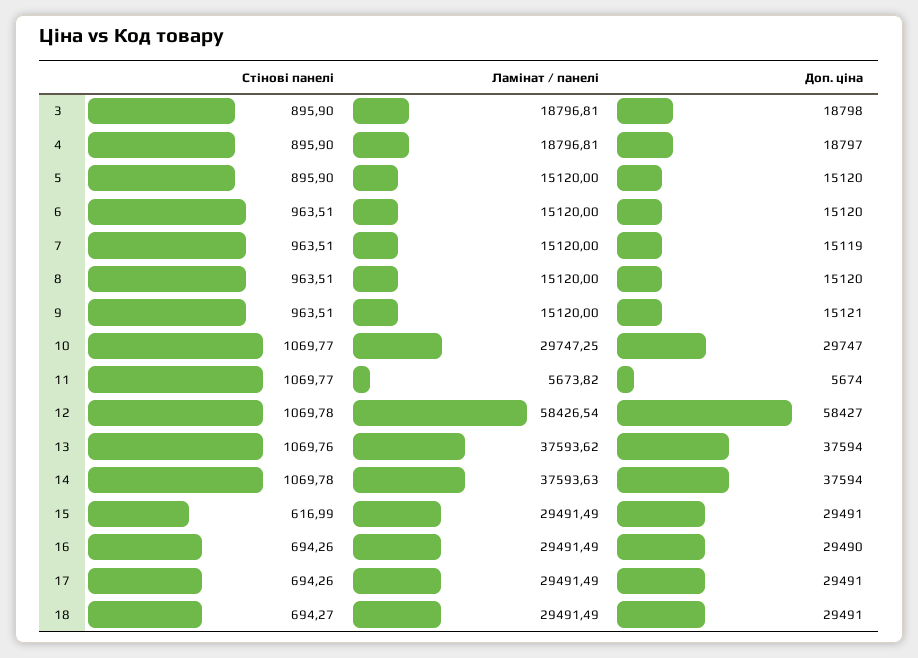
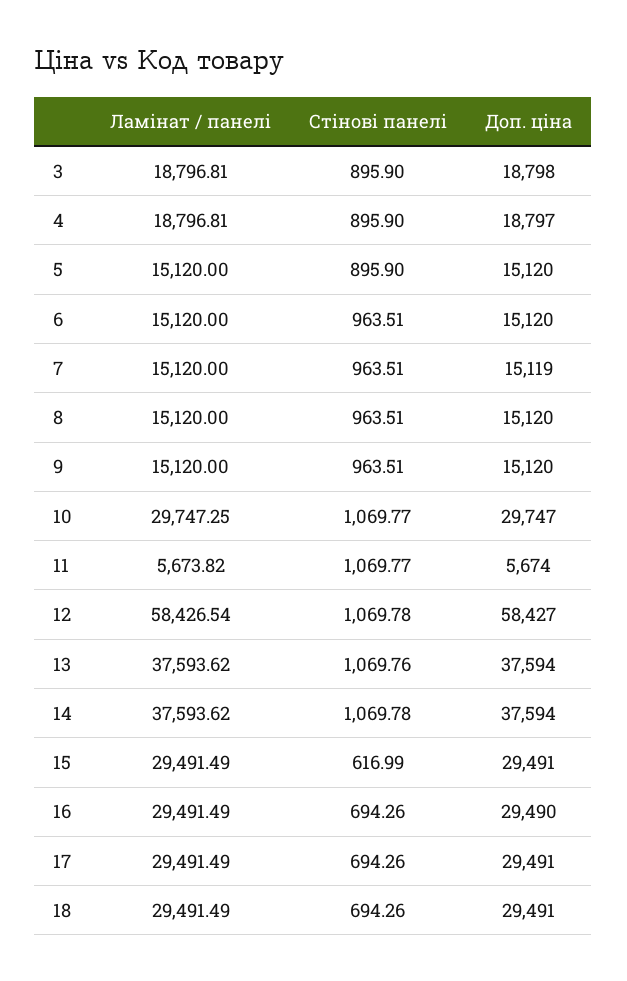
  {
    "Стінові панелі": {
      "3": 895.9,
      "4": 895.9,
      "5": 895.9,
      "6": 963.51,
      "7": 963.51,
      "8": 963.51,
      "9": 963.51,
      "10": 1069.77,
      "11": 1069.77,
      "12": 1069.78,
      "13": 1069.76,
      "14": 1069.78,
      "15": 616.99,
      "16": 694.26,
      "17": 694.26,
-     "18": 694.27
+     "18": 694.26
    },
    "Ламінат / панелі": {
      "3": 18796.81,
      "4": 18796.81,
      "5": 15120,
      "6": 15120,
      "7": 15120,
      "8": 15120,
      "9": 15120,
      "10": 29747.25,
      "11": 5673.82,
      "12": 58426.54,
      "13": 37593.62,
-     "14": 37593.63,
+     "14": 37593.62,
      "15": 29491.49,
      "16": 29491.49,
      "17": 29491.49,
      "18": 29491.49
    },
    "Доп. ціна": {
      "3": 18798,
      "4": 18797,
      "5": 15120,
      "6": 15120,
      "7": 15119,
      "8": 15120,
-     "9": 15121,
+     "9": 15120,
      "10": 29747,
      "11": 5674,
      "12": 58427,
      "13": 37594,
      "14": 37594,
      "15": 29491,
      "16": 29490,
      "17": 29491,
      "18": 29491
    }
  }

